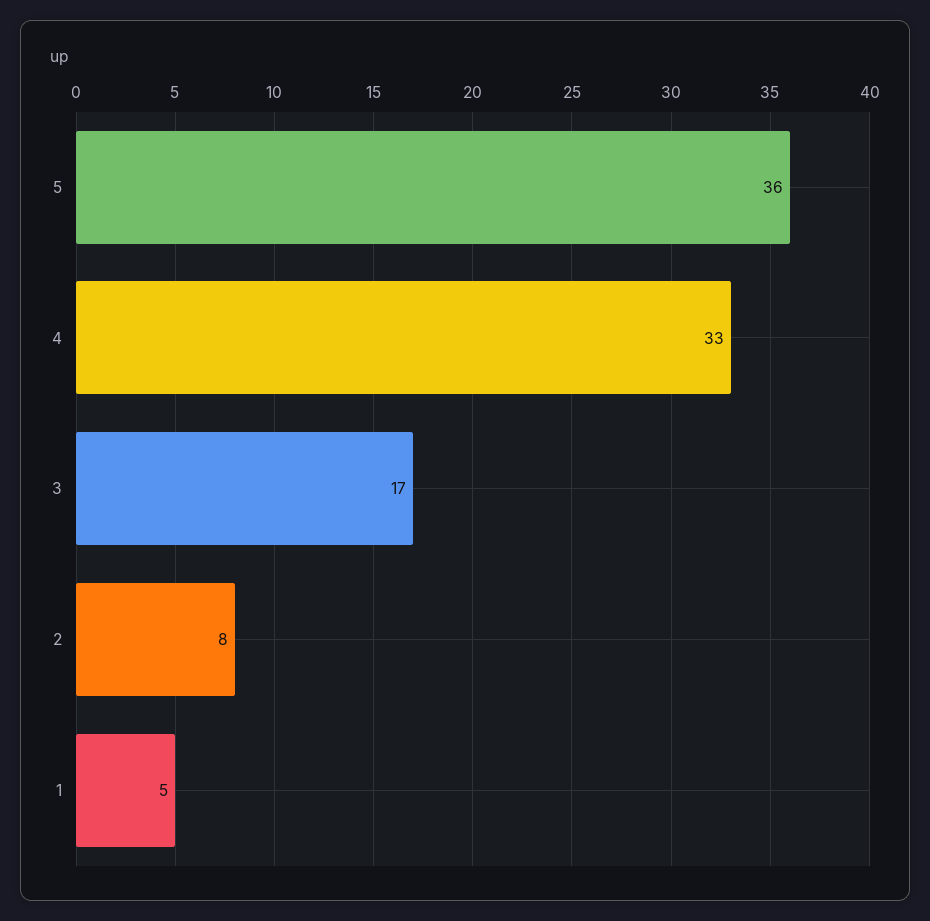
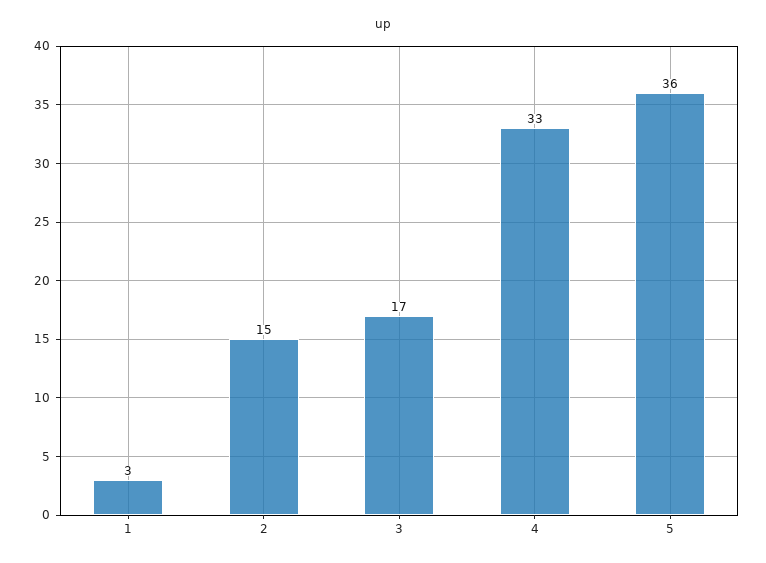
  {
    "5": 36,
    "4": 33,
    "3": 17,
-   "2": 8,
+   "2": 15,
-   "1": 5
+   "1": 3
  }

